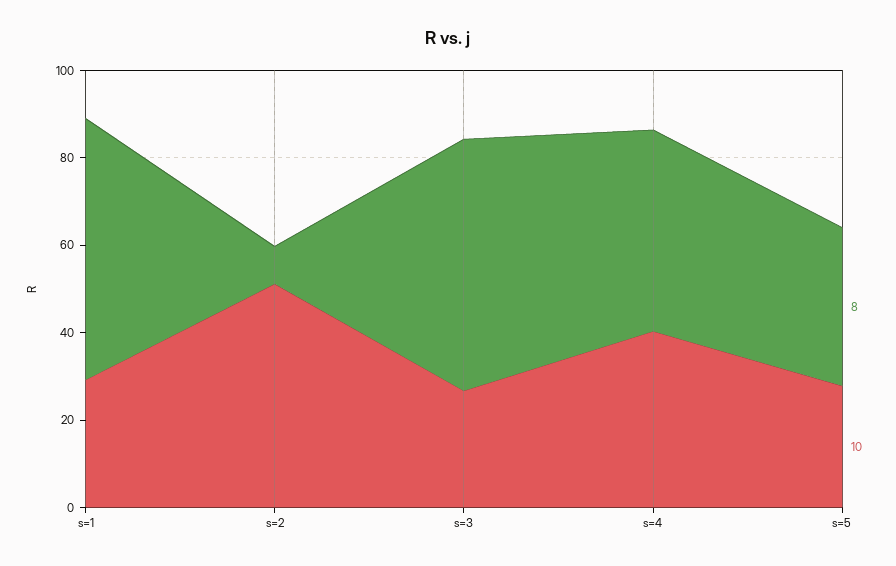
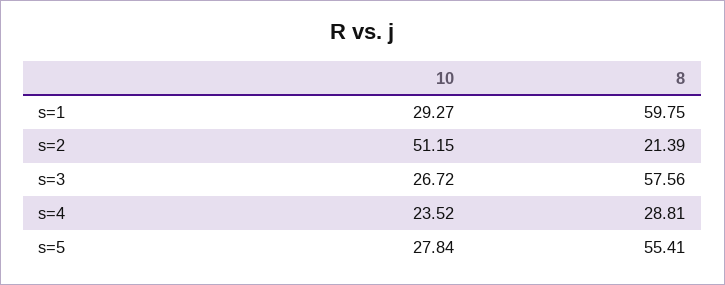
  {
    "8": {
      "s=1": 59.75,
-     "s=2": 10,
+     "s=2": 21.39,
      "s=3": 57.56,
-     "s=4": 45,
+     "s=4": 28.81,
-     "s=5": 35
+     "s=5": 55.41
    },
    "10": {
      "s=1": 29.27,
      "s=2": 51.15,
      "s=3": 26.72,
-     "s=4": 40,
+     "s=4": 23.52,
      "s=5": 27.84
    }
  }

